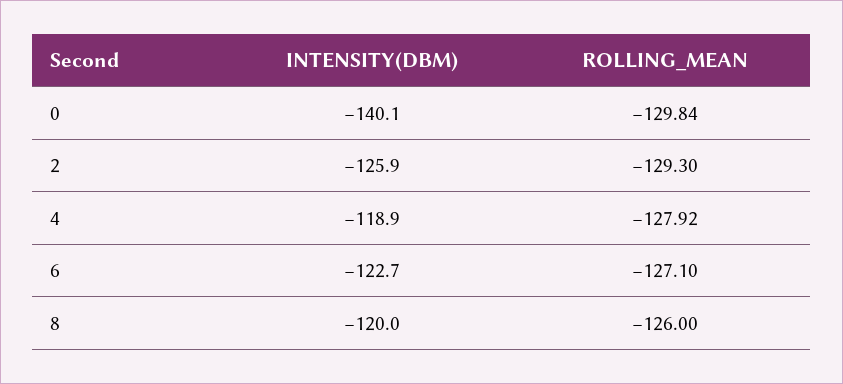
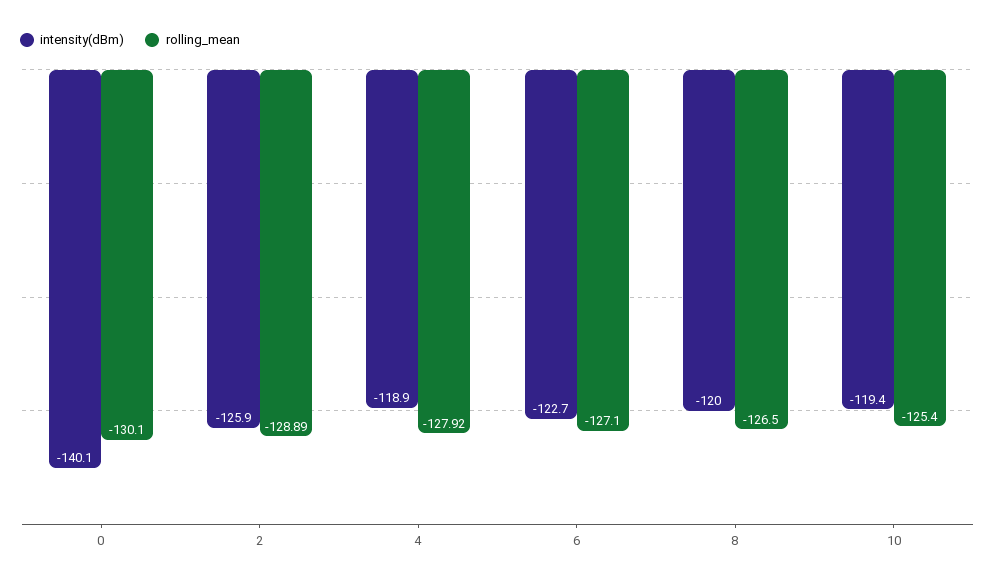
  {
    "INTENSITY(DBM)": {
      "0": -140.1,
      "2": -125.9,
      "4": -118.9,
      "6": -122.7,
-     "8": -120
+     "8": -120,
+     "10": -119.4
    },
    "ROLLING_MEAN": {
-     "0": -129.84,
+     "0": -130.1,
-     "2": -129.3,
+     "2": -128.89,
      "4": -127.92,
      "6": -127.1,
-     "8": -126
+     "8": -126.5,
+     "10": -125.4
    }
  }

